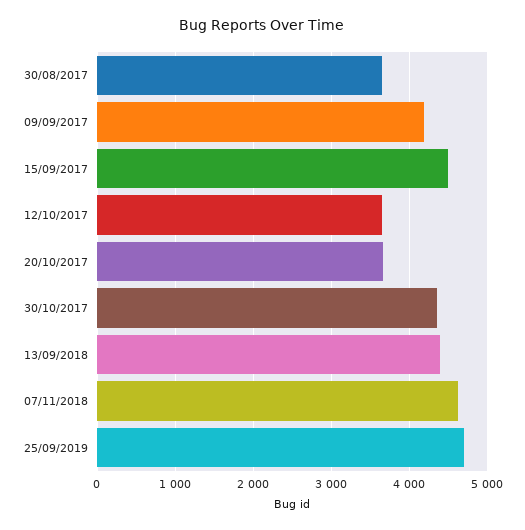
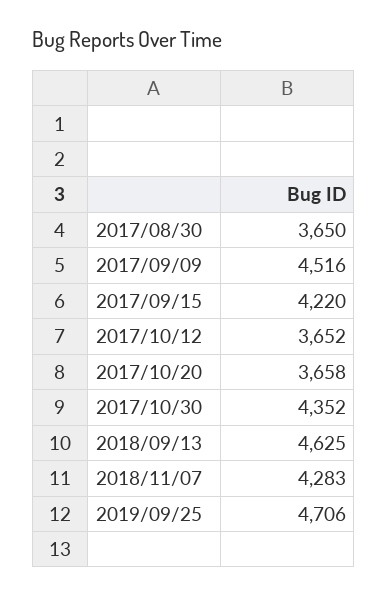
  {
    "30/08/2017": 3650,
-   "09/09/2017": 4200,
+   "09/09/2017": 4516,
-   "15/09/2017": 4500,
+   "15/09/2017": 4220,
    "12/10/2017": 3652,
    "20/10/2017": 3658,
    "30/10/2017": 4352,
-   "13/09/2018": 4400,
+   "13/09/2018": 4625,
-   "07/11/2018": 4600,
+   "07/11/2018": 4283,
    "25/09/2019": 4706
  }

